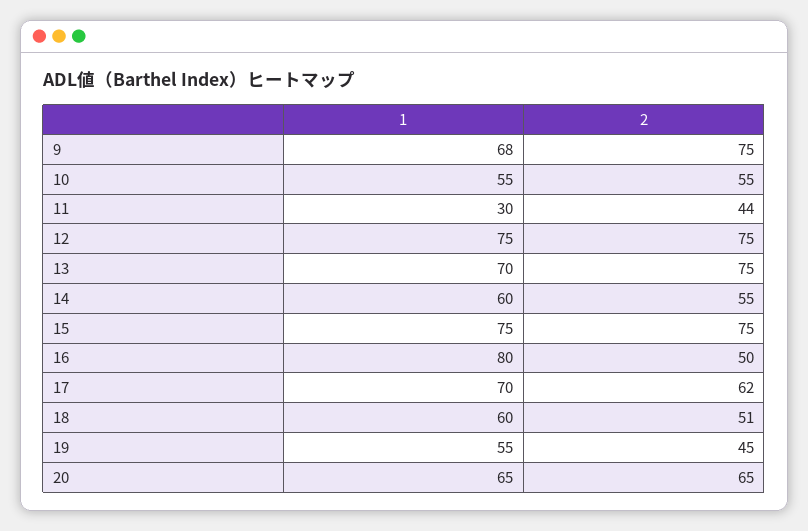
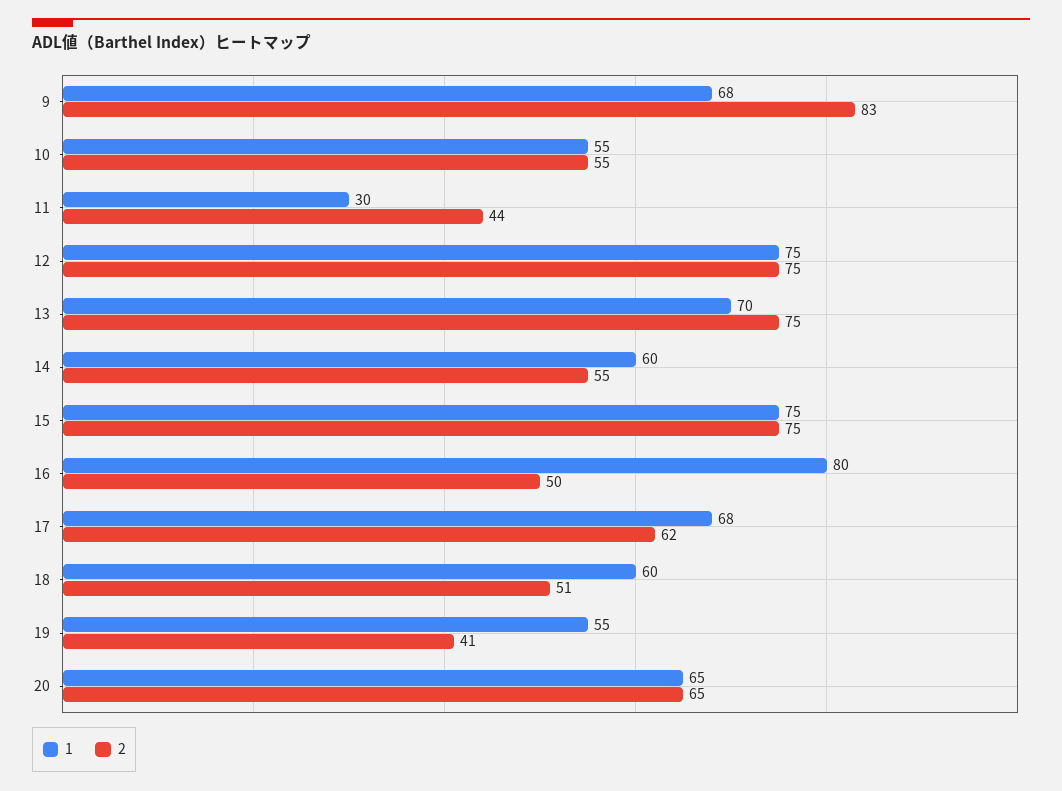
  {
    "1": {
      "9": 68,
      "10": 55,
      "11": 30,
      "12": 75,
      "13": 70,
      "14": 60,
      "15": 75,
      "16": 80,
-     "17": 70,
+     "17": 68,
      "18": 60,
      "19": 55,
      "20": 65
    },
    "2": {
-     "9": 75,
+     "9": 83,
      "10": 55,
      "11": 44,
      "12": 75,
      "13": 75,
      "14": 55,
      "15": 75,
      "16": 50,
      "17": 62,
      "18": 51,
-     "19": 45,
+     "19": 41,
      "20": 65
    }
  }

